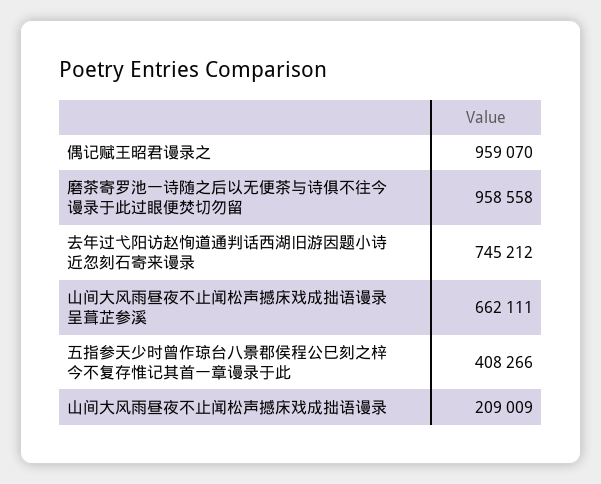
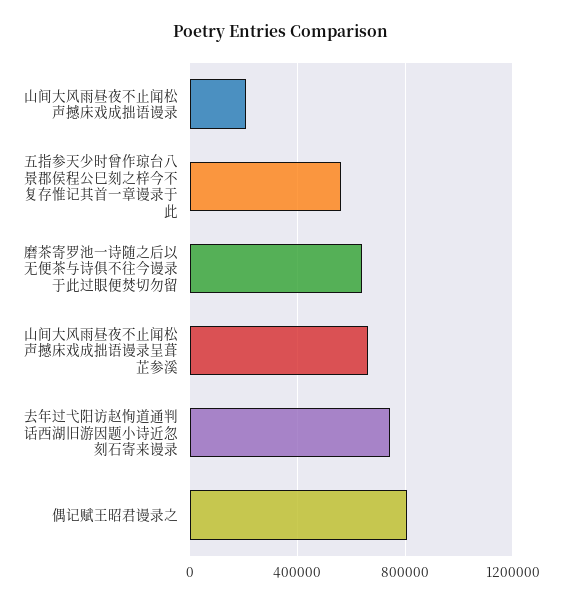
  {
-   "偶记赋王昭君谩录之": 959070,
+   "偶记赋王昭君谩录之": 800000,
-   "磨茶寄罗池一诗随之后以无便茶与诗俱不往今谩录于此过眼便焚切勿留": 958558,
+   "磨茶寄罗池一诗随之后以无便茶与诗俱不往今谩录于此过眼便焚切勿留": 650000,
    "去年过弋阳访赵恂道通判话西湖旧游因题小诗近忽刻石寄来谩录": 745212,
    "山间大风雨昼夜不止闻松声撼床戏成拙语谩录呈葺芷参溪": 662111,
-   "五指参天少时曾作琼台八景郡侯程公巳刻之梓今不复存惟记其首一章谩录于此": 408266,
+   "五指参天少时曾作琼台八景郡侯程公巳刻之梓今不复存惟记其首一章谩录于此": 550000,
    "山间大风雨昼夜不止闻松声撼床戏成拙语谩录": 209009
  }

